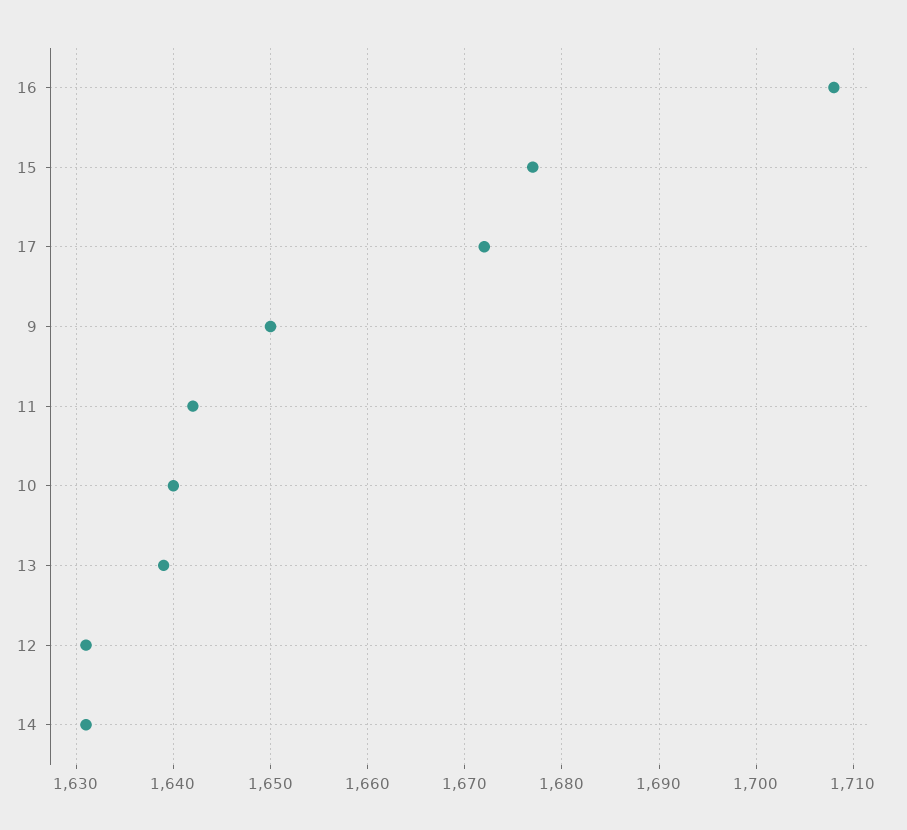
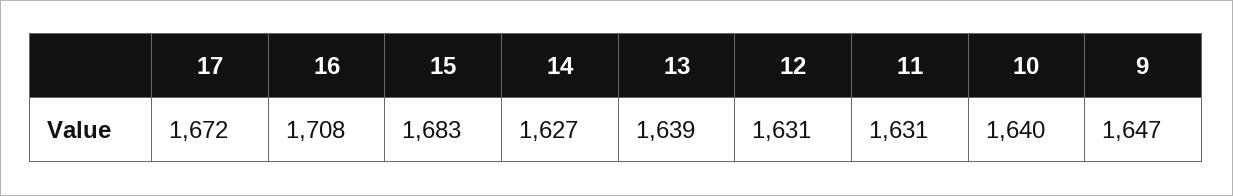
  {
    "16": 1708,
-   "15": 1677,
+   "15": 1683,
    "17": 1672,
-   "9": 1650,
+   "9": 1647,
-   "11": 1642,
+   "11": 1631,
    "10": 1640,
    "13": 1639,
    "12": 1631,
-   "14": 1631
+   "14": 1627
  }

